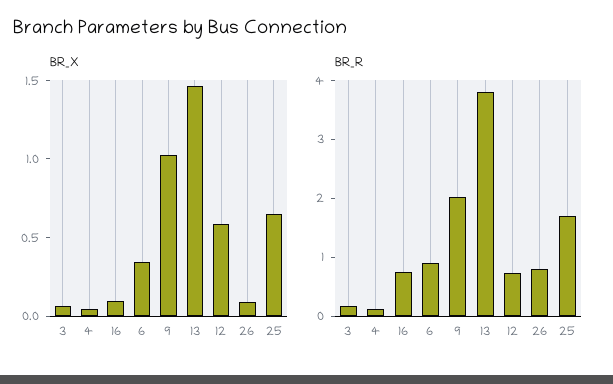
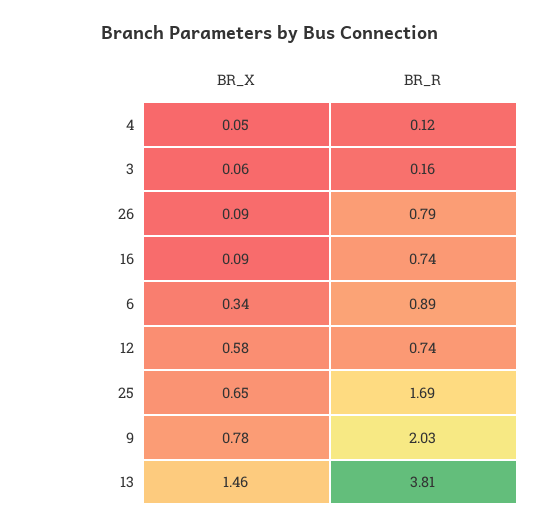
  {
    "BR_X": {
      "3": 0.06,
      "4": 0.05,
      "16": 0.09,
      "6": 0.34,
-     "9": 1,
+     "9": 0.78,
      "13": 1.46,
      "12": 0.58,
      "26": 0.09,
      "25": 0.65
    },
    "BR_R": {
      "3": 0.16,
      "4": 0.12,
      "16": 0.74,
      "6": 0.89,
      "9": 2.03,
      "13": 3.81,
      "12": 0.74,
      "26": 0.79,
      "25": 1.69
    }
  }

